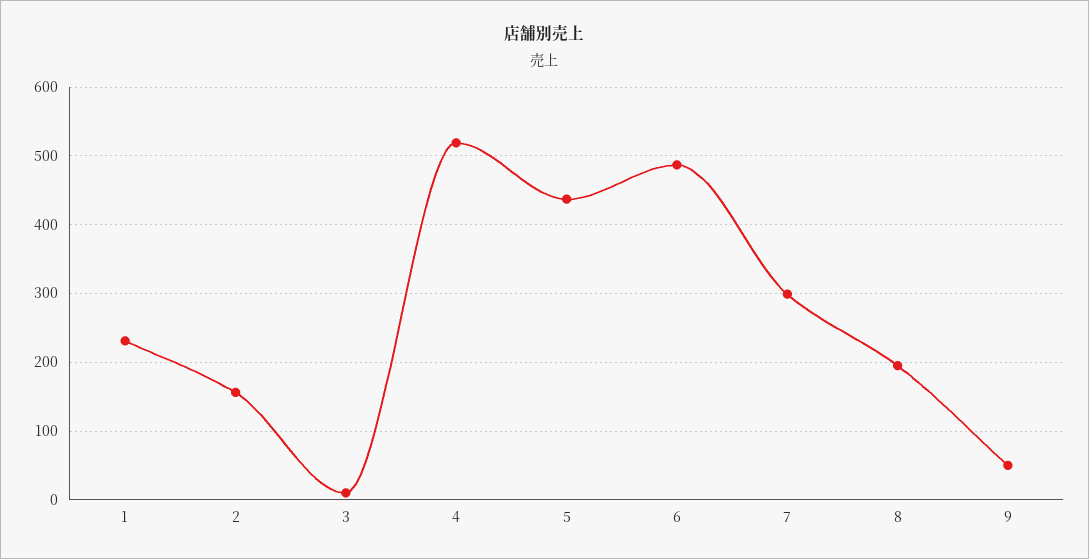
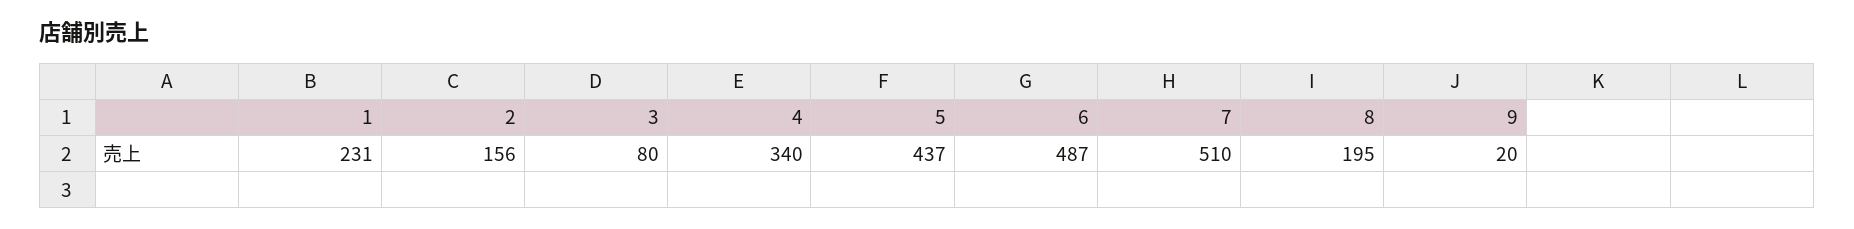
  {
    "1": 231,
    "2": 156,
-   "3": 10,
+   "3": 80,
-   "4": 520,
+   "4": 340,
    "5": 437,
    "6": 487,
-   "7": 300,
+   "7": 510,
    "8": 195,
-   "9": 50
+   "9": 20
  }

